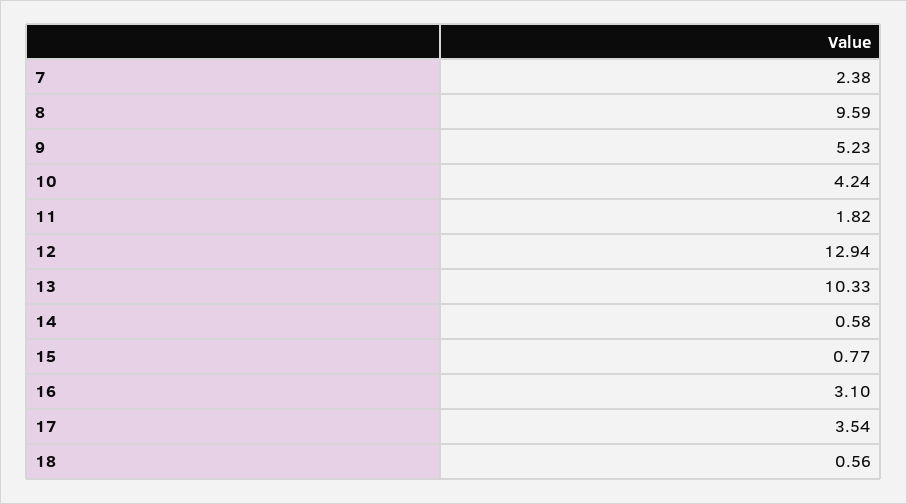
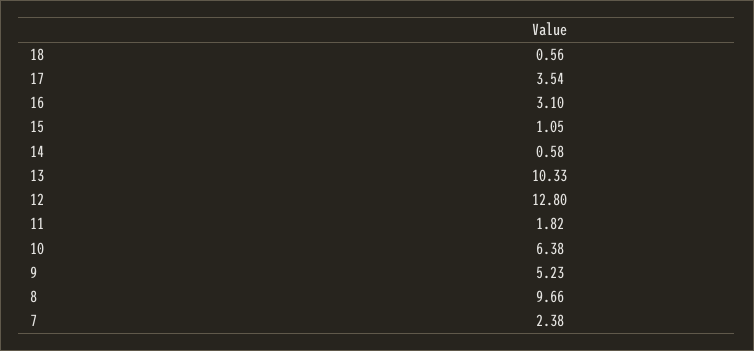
  {
    "7": 2.38,
-   "8": 9.59,
+   "8": 9.66,
    "9": 5.23,
-   "10": 4.24,
+   "10": 6.38,
    "11": 1.82,
-   "12": 12.94,
+   "12": 12.8,
    "13": 10.33,
    "14": 0.58,
-   "15": 0.77,
+   "15": 1.05,
    "16": 3.1,
    "17": 3.54,
    "18": 0.56
  }

